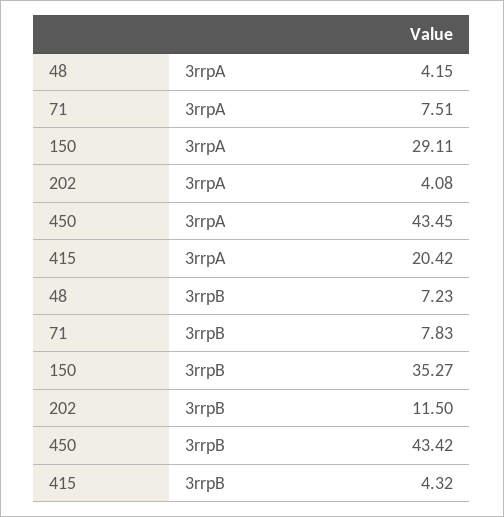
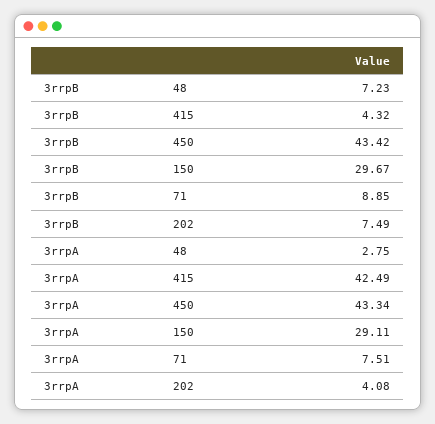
  {
    "48": {
-     "3rrpA": 4.15,
+     "3rrpA": 2.75,
      "3rrpB": 7.23
    },
    "71": {
      "3rrpA": 7.51,
-     "3rrpB": 7.83
+     "3rrpB": 8.85
    },
    "150": {
      "3rrpA": 29.11,
-     "3rrpB": 35.27
+     "3rrpB": 29.67
    },
    "202": {
      "3rrpA": 4.08,
-     "3rrpB": 11.5
+     "3rrpB": 7.49
    },
    "450": {
-     "3rrpA": 43.45,
+     "3rrpA": 43.34,
      "3rrpB": 43.42
    },
    "415": {
-     "3rrpA": 20.42,
+     "3rrpA": 42.49,
      "3rrpB": 4.32
    }
  }

